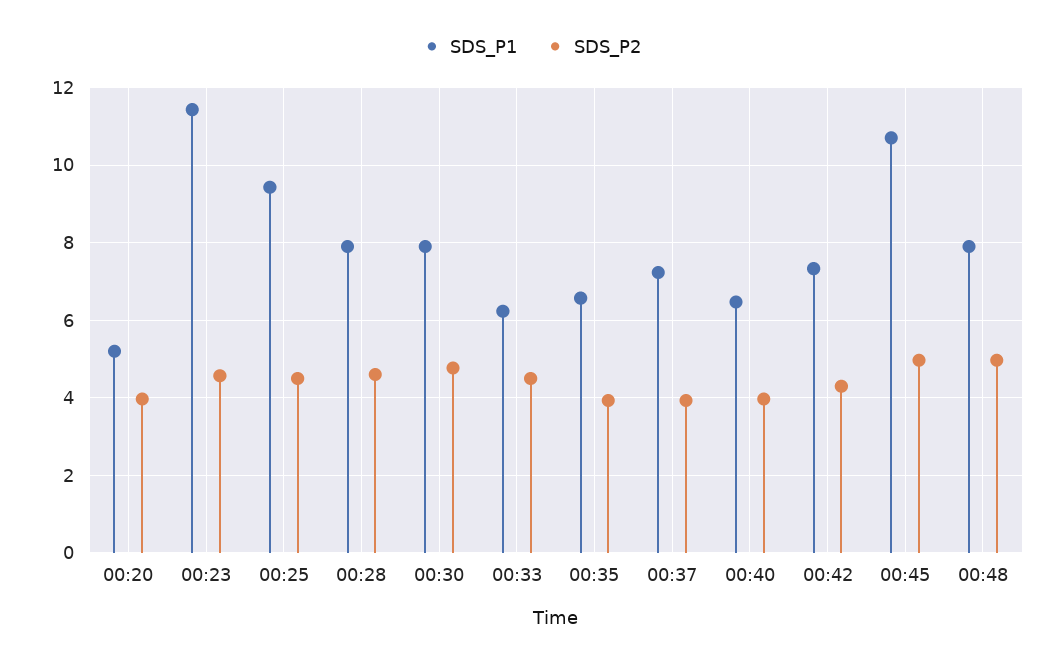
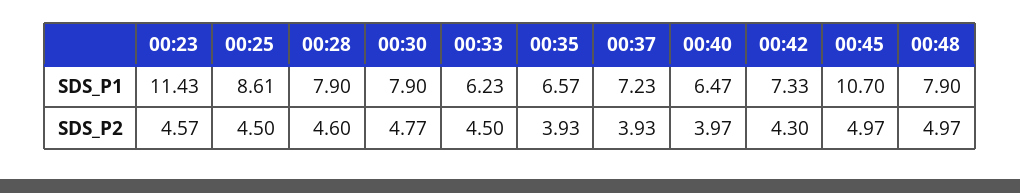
  {
    "SDS_P1": {
-     "00:20": 5.2,
      "00:23": 11.43,
-     "00:25": 9.4,
+     "00:25": 8.61,
      "00:28": 7.9,
      "00:30": 7.9,
      "00:33": 6.23,
      "00:35": 6.57,
      "00:37": 7.23,
      "00:40": 6.47,
      "00:42": 7.33,
      "00:45": 10.7,
      "00:48": 7.9
    },
    "SDS_P2": {
-     "00:20": 4,
      "00:23": 4.57,
      "00:25": 4.5,
      "00:28": 4.6,
      "00:30": 4.77,
      "00:33": 4.5,
      "00:35": 3.93,
      "00:37": 3.93,
      "00:40": 3.97,
      "00:42": 4.3,
      "00:45": 4.97,
      "00:48": 4.97
    }
  }

